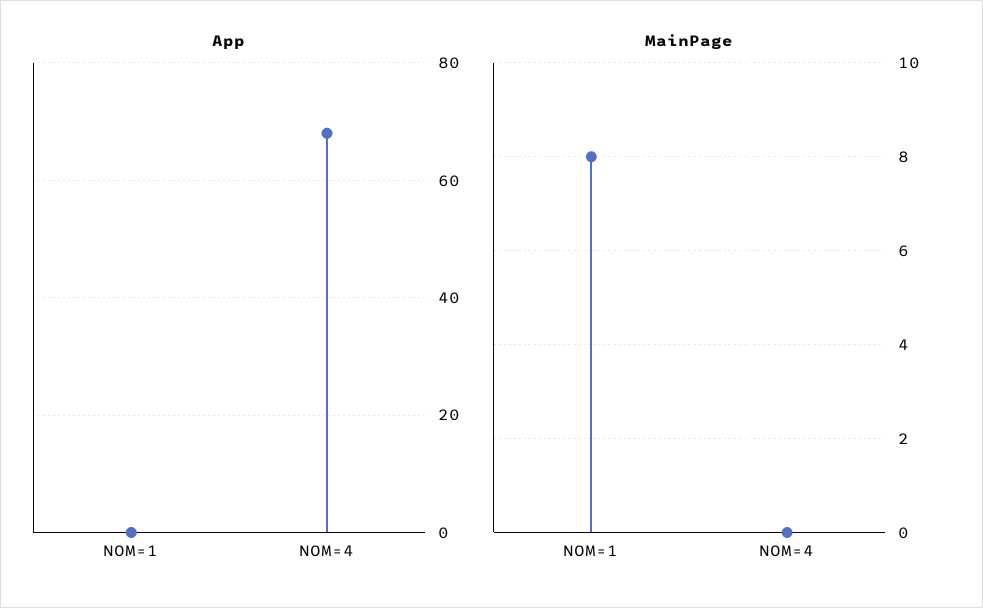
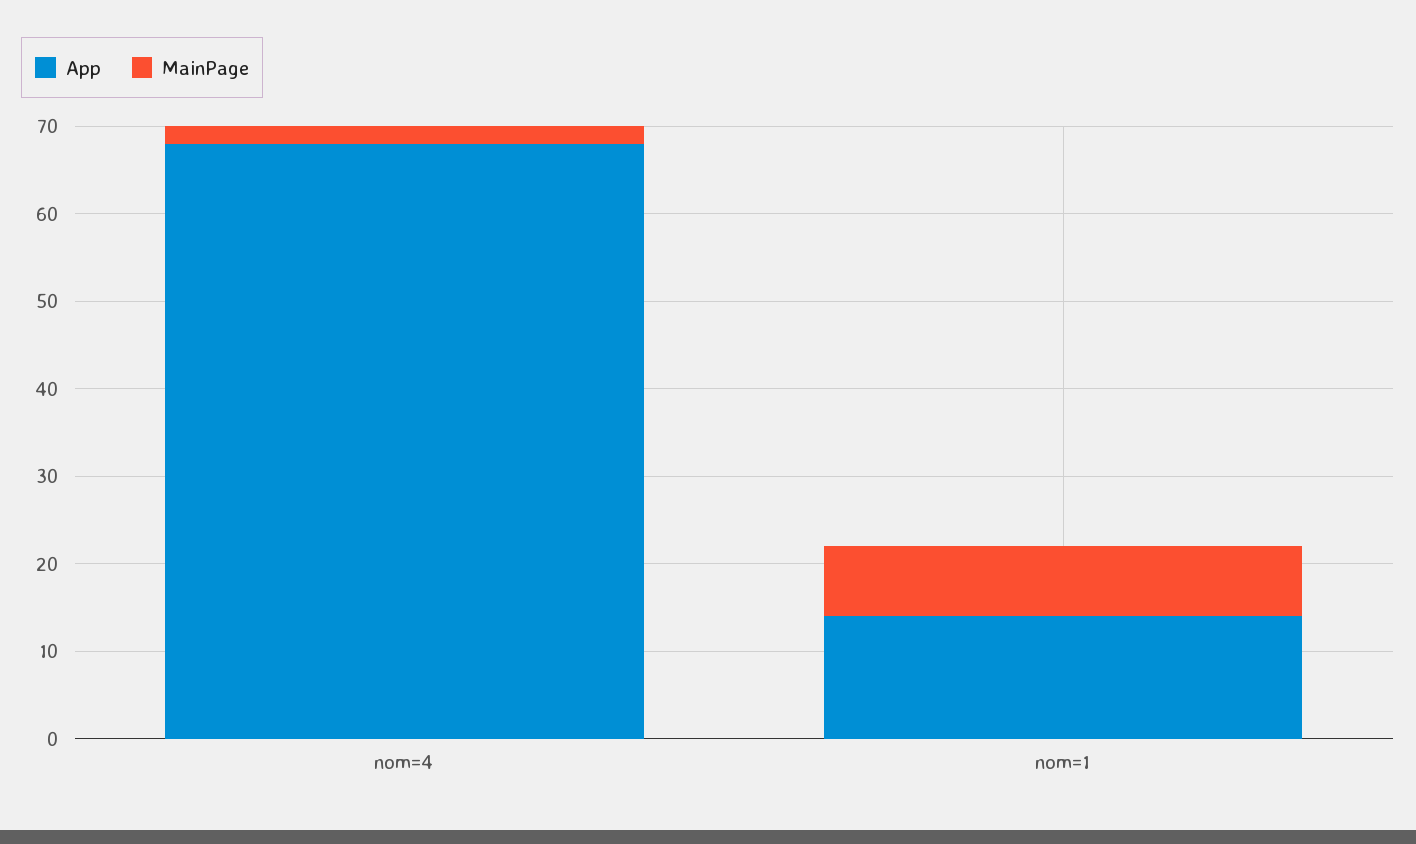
  {
    "App": {
-     "NOM=1": 0,
+     "NOM=1": 14,
      "NOM=4": 68
    },
    "MainPage": {
      "NOM=1": 8,
-     "NOM=4": 0
+     "NOM=4": 2
    }
  }

